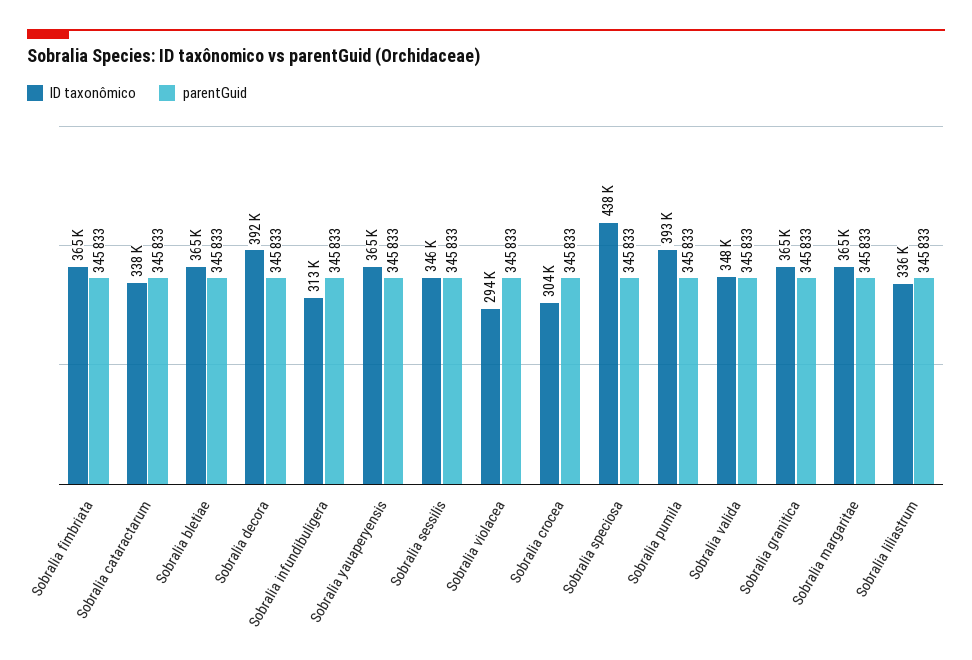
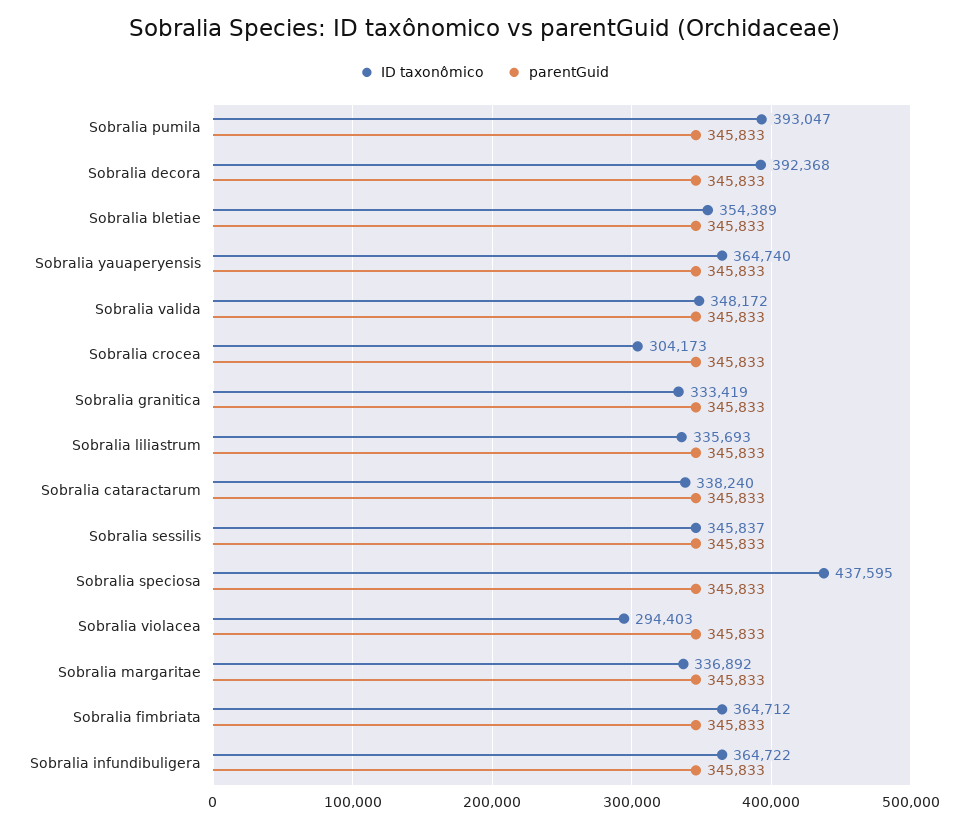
  {
    "ID taxonômico": {
      "Sobralia fimbriata": 364712,
      "Sobralia cataractarum": 338240,
-     "Sobralia bletiae": 365000,
+     "Sobralia bletiae": 354389,
      "Sobralia decora": 392368,
-     "Sobralia infundibuligera": 313000,
+     "Sobralia infundibuligera": 364722,
      "Sobralia yauaperyensis": 364740,
      "Sobralia sessilis": 345837,
      "Sobralia violacea": 294403,
      "Sobralia crocea": 304173,
      "Sobralia speciosa": 437595,
      "Sobralia pumila": 393047,
      "Sobralia valida": 348172,
-     "Sobralia granitica": 365000,
+     "Sobralia granitica": 333419,
-     "Sobralia margaritae": 365000,
+     "Sobralia margaritae": 336892,
      "Sobralia liliastrum": 335693
    },
    "parentGuid": {
      "Sobralia fimbriata": 345833,
      "Sobralia cataractarum": 345833,
      "Sobralia bletiae": 345833,
      "Sobralia decora": 345833,
      "Sobralia infundibuligera": 345833,
      "Sobralia yauaperyensis": 345833,
      "Sobralia sessilis": 345833,
      "Sobralia violacea": 345833,
      "Sobralia crocea": 345833,
      "Sobralia speciosa": 345833,
      "Sobralia pumila": 345833,
      "Sobralia valida": 345833,
      "Sobralia granitica": 345833,
      "Sobralia margaritae": 345833,
      "Sobralia liliastrum": 345833
    }
  }

